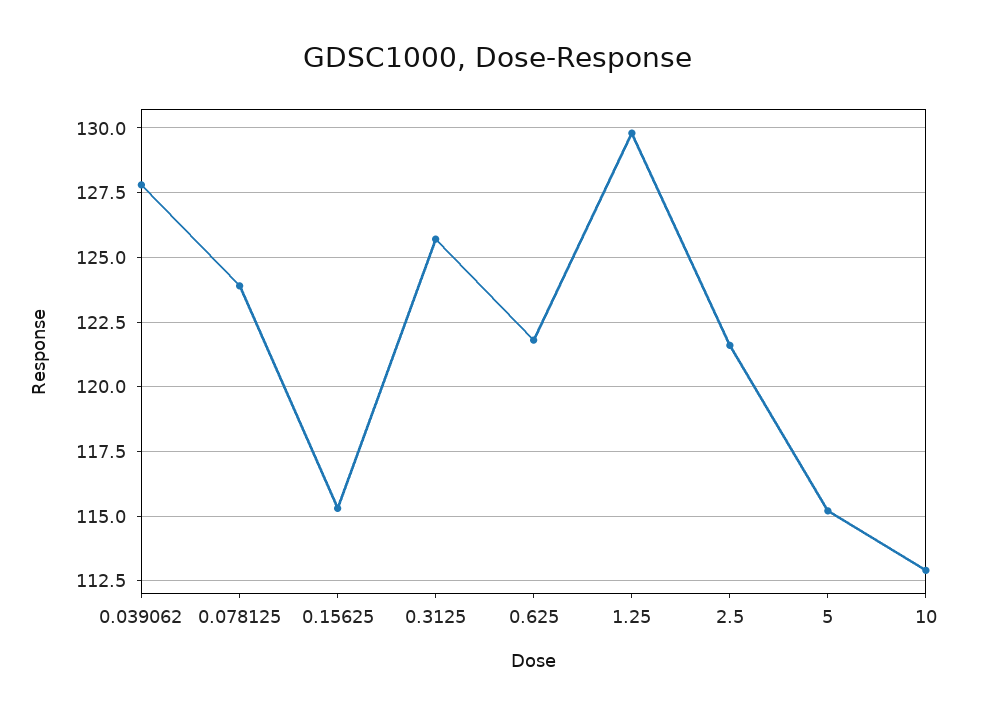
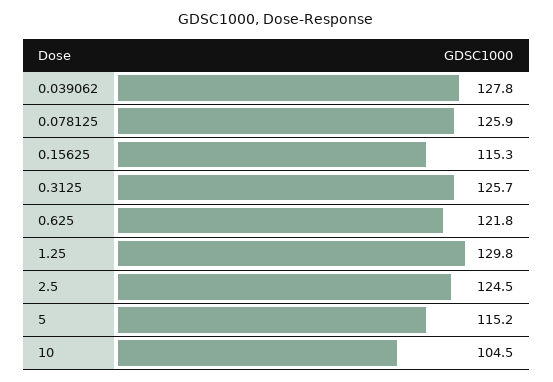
  {
    "0.039062": 127.8,
-   "0.078125": 124,
+   "0.078125": 125.9,
    "0.15625": 115.3,
    "0.3125": 125.7,
    "0.625": 121.8,
    "1.25": 129.8,
-   "2.5": 121.5,
+   "2.5": 124.5,
    "5": 115.2,
-   "10": 113
+   "10": 104.5
  }

